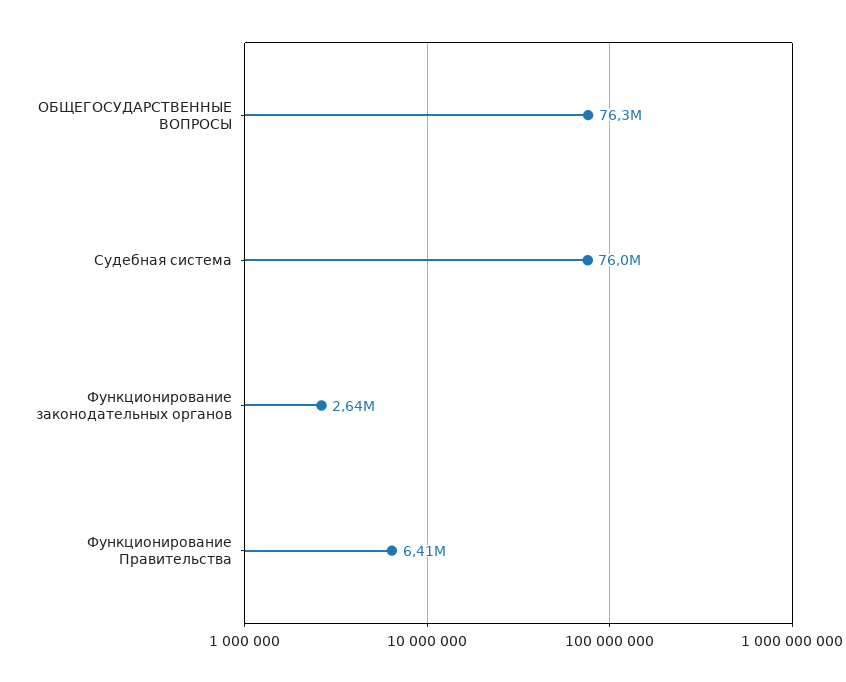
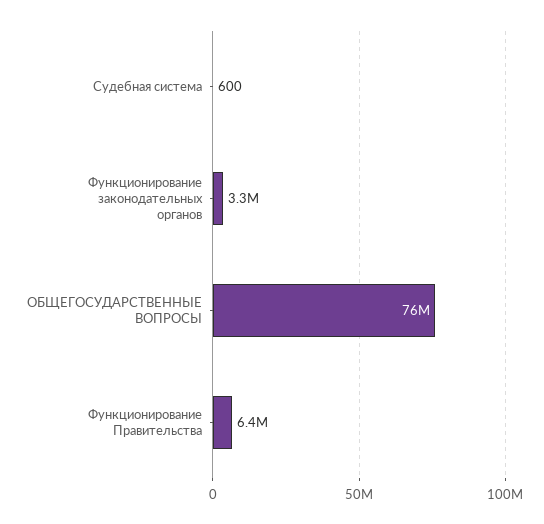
  {
    "ОБЩЕГОСУДАРСТВЕННЫЕ ВОПРОСЫ": 76300000,
-   "Судебная система": 76000000,
+   "Судебная система": 600,
-   "Функционирование законодательных органов": 2640000,
+   "Функционирование законодательных органов": 3300000,
    "Функционирование Правительства": 6410000
  }

